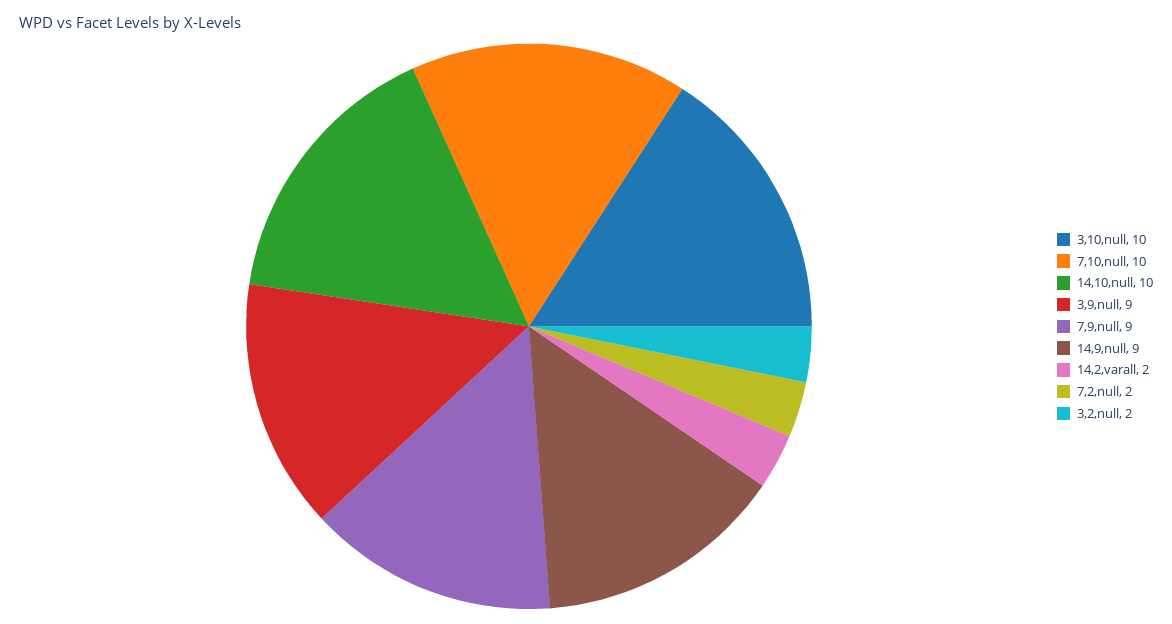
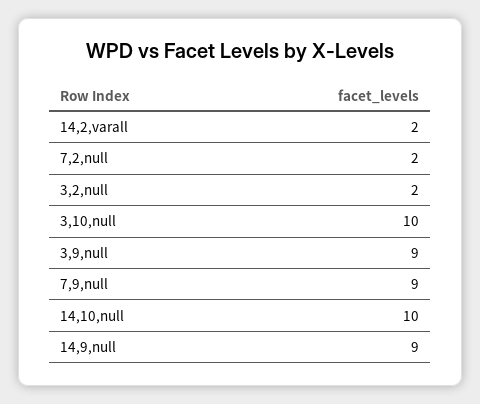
  {
    "3,10,null": 10,
-   "7,10,null": 10,
    "14,10,null": 10,
    "3,9,null": 9,
    "7,9,null": 9,
    "14,9,null": 9,
    "14,2,varall": 2,
    "7,2,null": 2,
    "3,2,null": 2
  }

